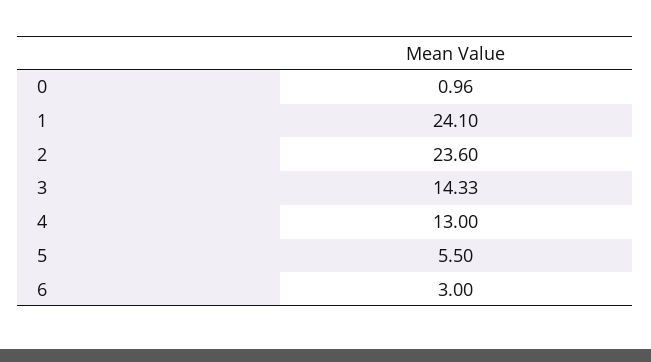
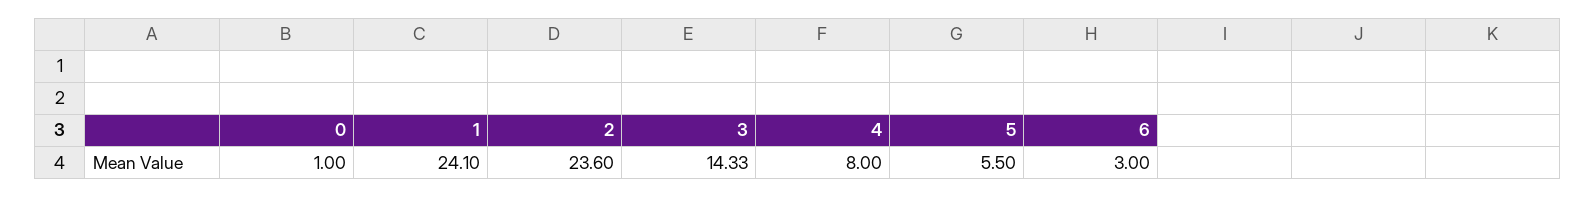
  {
-   "0": 0.96,
+   "0": 1,
    "1": 24.1,
    "2": 23.6,
    "3": 14.33,
-   "4": 13,
+   "4": 8,
    "5": 5.5,
    "6": 3
  }

